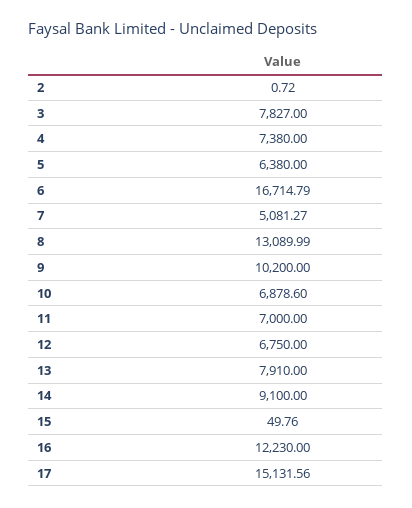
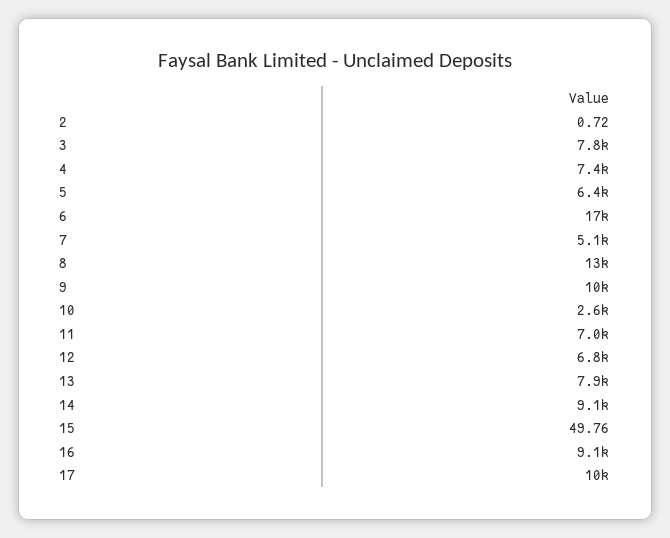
  {
    "2": 0.72,
    "3": 7827,
    "4": 7380,
    "5": 6380,
    "6": 16714.79,
    "7": 5081.27,
    "8": 13089.99,
    "9": 10200,
-   "10": 6878.6,
+   "10": 2600,
    "11": 7000,
    "12": 6750,
    "13": 7910,
    "14": 9100,
    "15": 49.76,
-   "16": 12230,
+   "16": 9100,
-   "17": 15131.56
+   "17": 10000
  }

